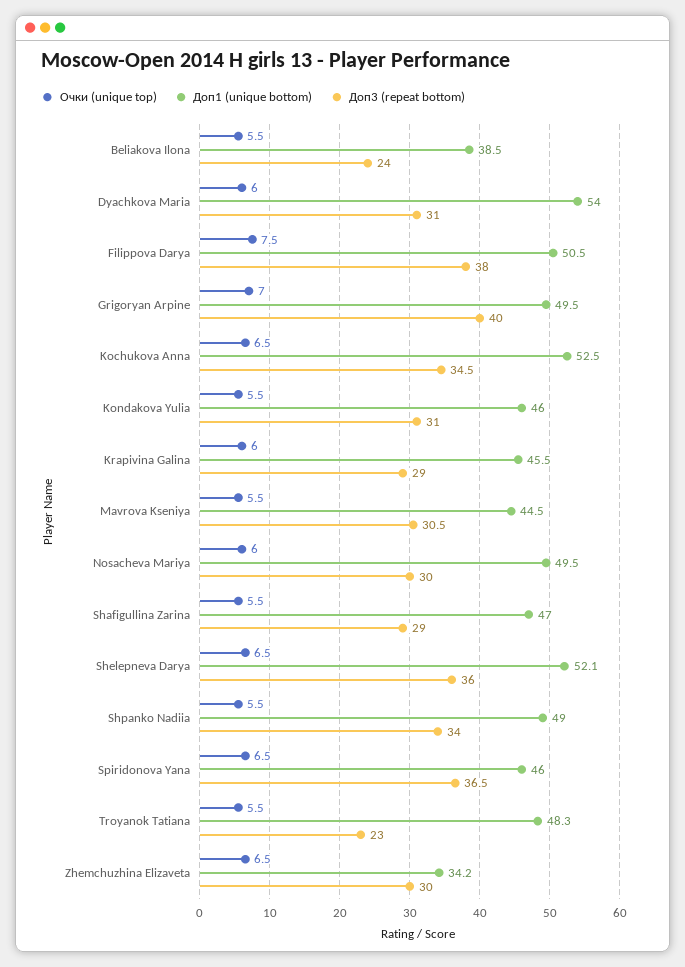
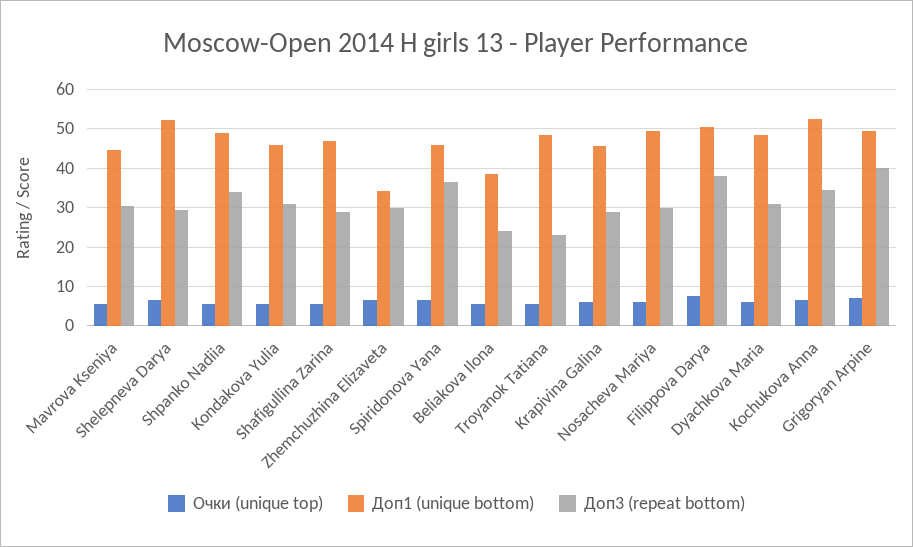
  {
    "Очки (unique top)": {
      "Beliakova Ilona": 5.5,
      "Dyachkova Maria": 6,
      "Filippova Darya": 7.5,
      "Grigoryan Arpine": 7,
      "Kochukova Anna": 6.5,
      "Kondakova Yulia": 5.5,
      "Krapivina Galina": 6,
      "Mavrova Kseniya": 5.5,
      "Nosacheva Mariya": 6,
      "Shafigullina Zarina": 5.5,
      "Shelepneva Darya": 6.5,
      "Shpanko Nadiia": 5.5,
      "Spiridonova Yana": 6.5,
      "Troyanok Tatiana": 5.5,
      "Zhemchuzhina Elizaveta": 6.5
    },
    "Доп1 (unique bottom)": {
      "Beliakova Ilona": 38.5,
-     "Dyachkova Maria": 54,
+     "Dyachkova Maria": 48,
      "Filippova Darya": 50.5,
      "Grigoryan Arpine": 49.5,
      "Kochukova Anna": 52.5,
      "Kondakova Yulia": 46,
      "Krapivina Galina": 45.5,
      "Mavrova Kseniya": 44.5,
      "Nosacheva Mariya": 49.5,
      "Shafigullina Zarina": 47,
      "Shelepneva Darya": 52.1,
      "Shpanko Nadiia": 49,
      "Spiridonova Yana": 46,
      "Troyanok Tatiana": 48.3,
      "Zhemchuzhina Elizaveta": 34.2
    },
    "Доп3 (repeat bottom)": {
      "Beliakova Ilona": 24,
      "Dyachkova Maria": 31,
      "Filippova Darya": 38,
      "Grigoryan Arpine": 40,
      "Kochukova Anna": 34.5,
      "Kondakova Yulia": 31,
      "Krapivina Galina": 29,
      "Mavrova Kseniya": 30.5,
      "Nosacheva Mariya": 30,
      "Shafigullina Zarina": 29,
-     "Shelepneva Darya": 36,
+     "Shelepneva Darya": 30,
      "Shpanko Nadiia": 34,
      "Spiridonova Yana": 36.5,
      "Troyanok Tatiana": 23,
      "Zhemchuzhina Elizaveta": 30
    }
  }

